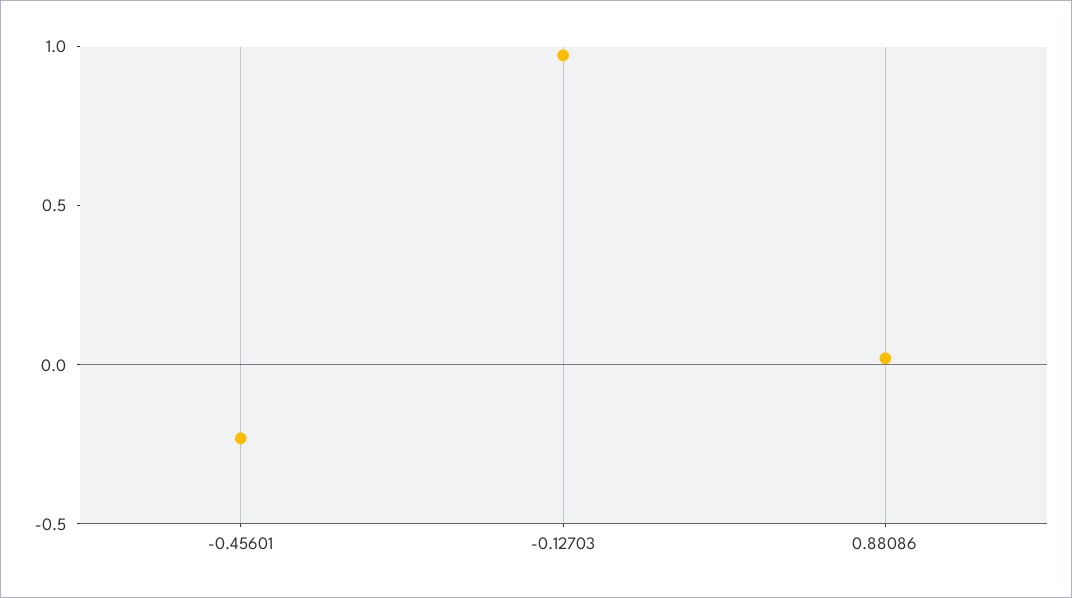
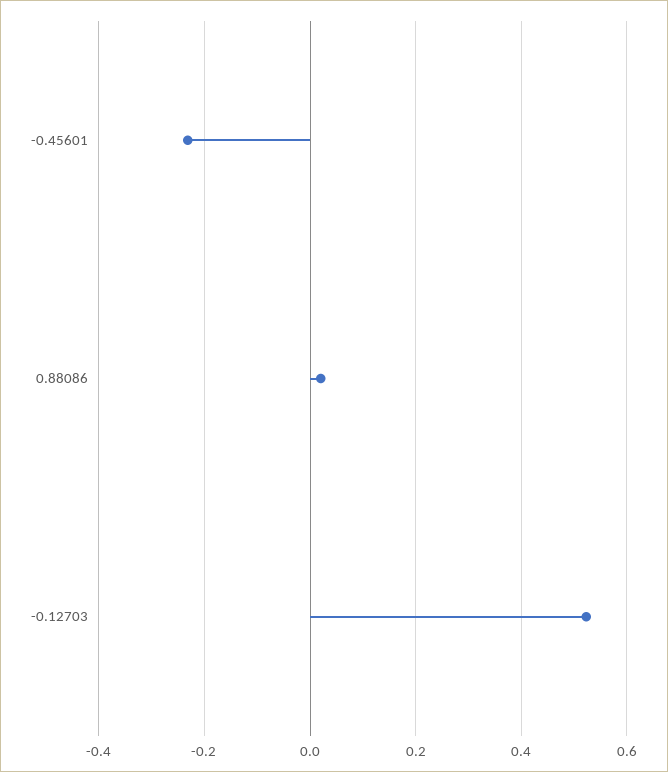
  {
    "-0.45601": -0.24,
-   "-0.12703": 1,
+   "-0.12703": 0.52,
    "0.88086": 0.02
  }

